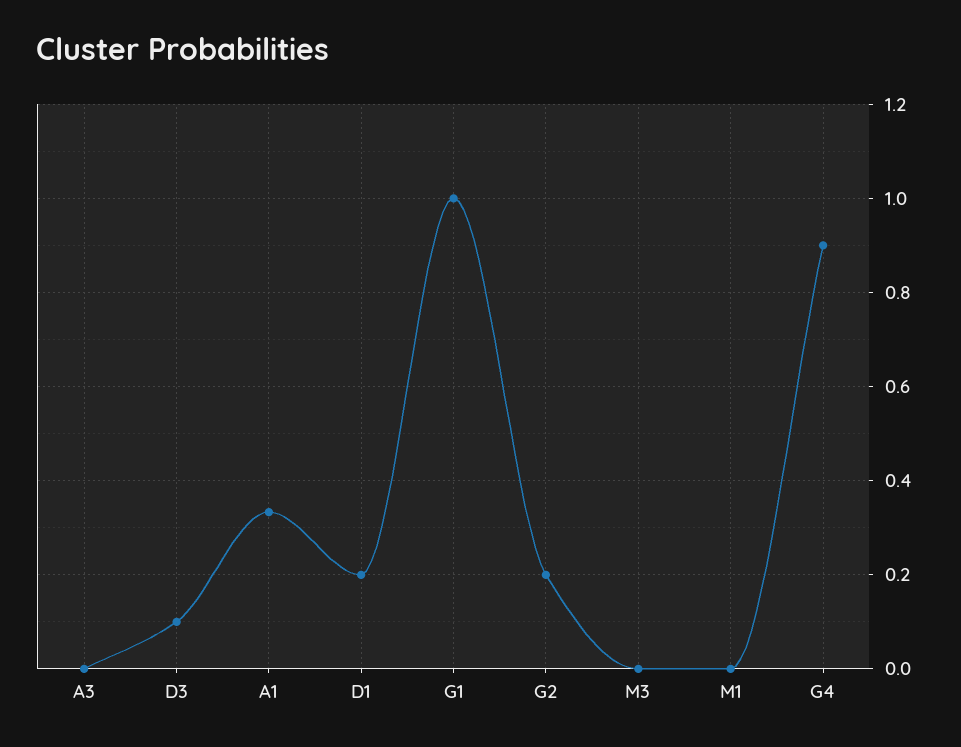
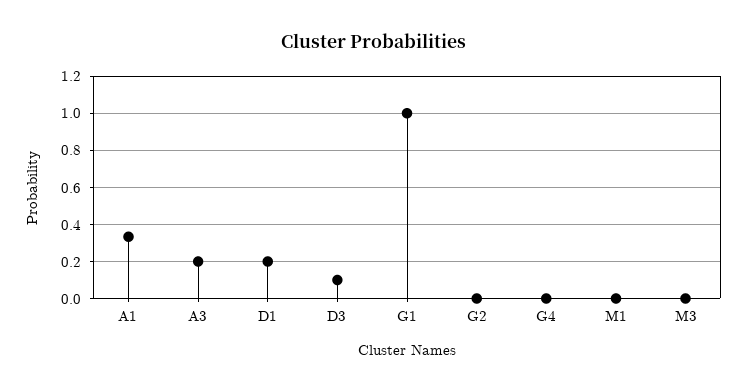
  {
-   "A3": 0,
+   "A3": 0.2,
    "D3": 0.1,
    "A1": 0.34,
    "D1": 0.2,
    "G1": 1,
-   "G2": 0.2,
+   "G2": 0,
    "M3": 0,
    "M1": 0,
-   "G4": 0.9
+   "G4": 0
  }

